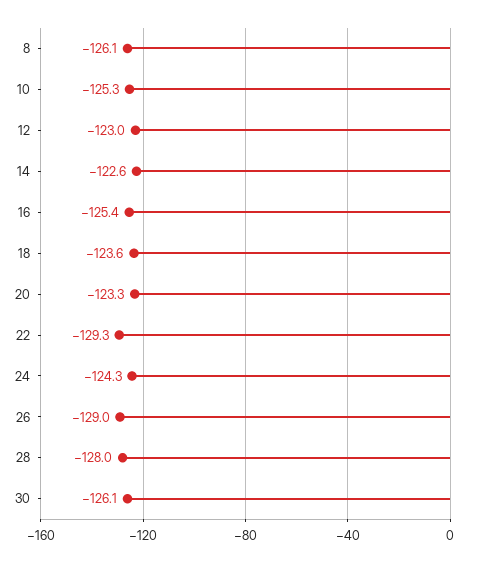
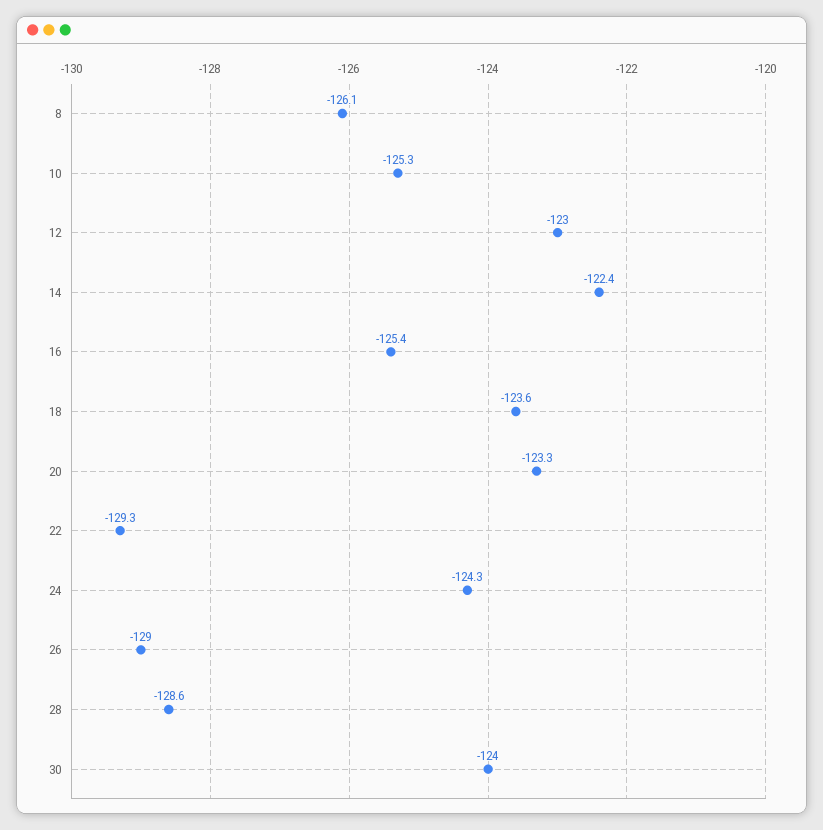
  {
    "8": -126.1,
    "10": -125.3,
    "12": -123,
-   "14": -122.6,
+   "14": -122.4,
    "16": -125.4,
    "18": -123.6,
    "20": -123.3,
    "22": -129.3,
    "24": -124.3,
    "26": -129,
-   "28": -128,
+   "28": -128.6,
-   "30": -126.1
+   "30": -124
  }

